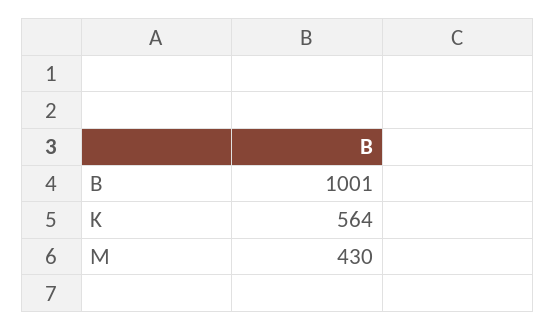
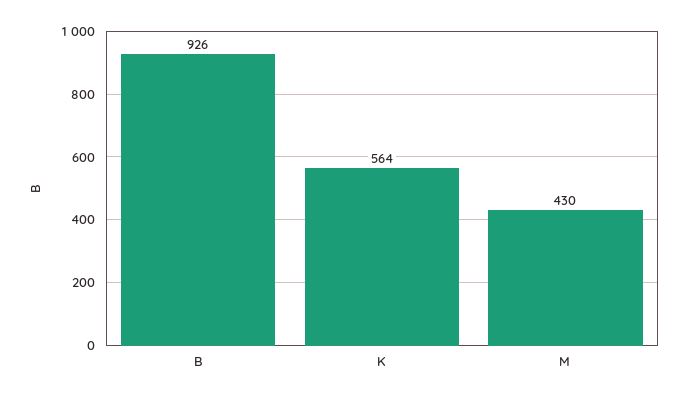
  {
-   "B": 1001,
+   "B": 926,
    "K": 564,
    "M": 430
  }

